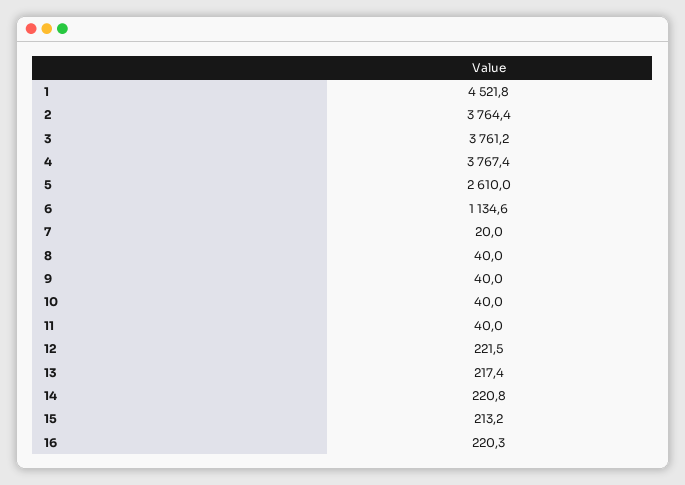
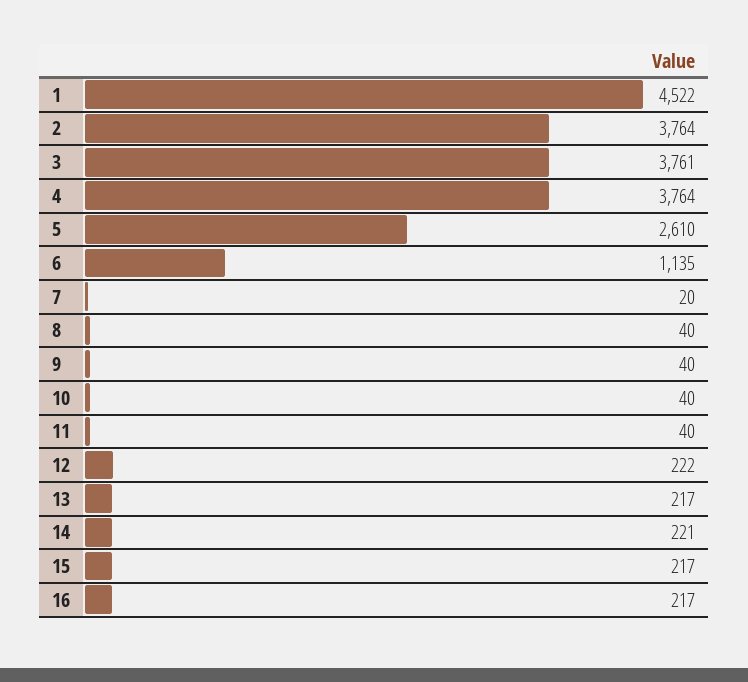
  {
    "1": 4521.8,
    "2": 3764.4,
    "3": 3761.2,
-   "4": 3767.4,
+   "4": 3764,
    "5": 2610,
    "6": 1134.6,
    "7": 20,
    "8": 40,
    "9": 40,
    "10": 40,
    "11": 40,
    "12": 221.5,
    "13": 217.4,
    "14": 220.8,
-   "15": 213.2,
+   "15": 217,
-   "16": 220.3
+   "16": 217
  }

